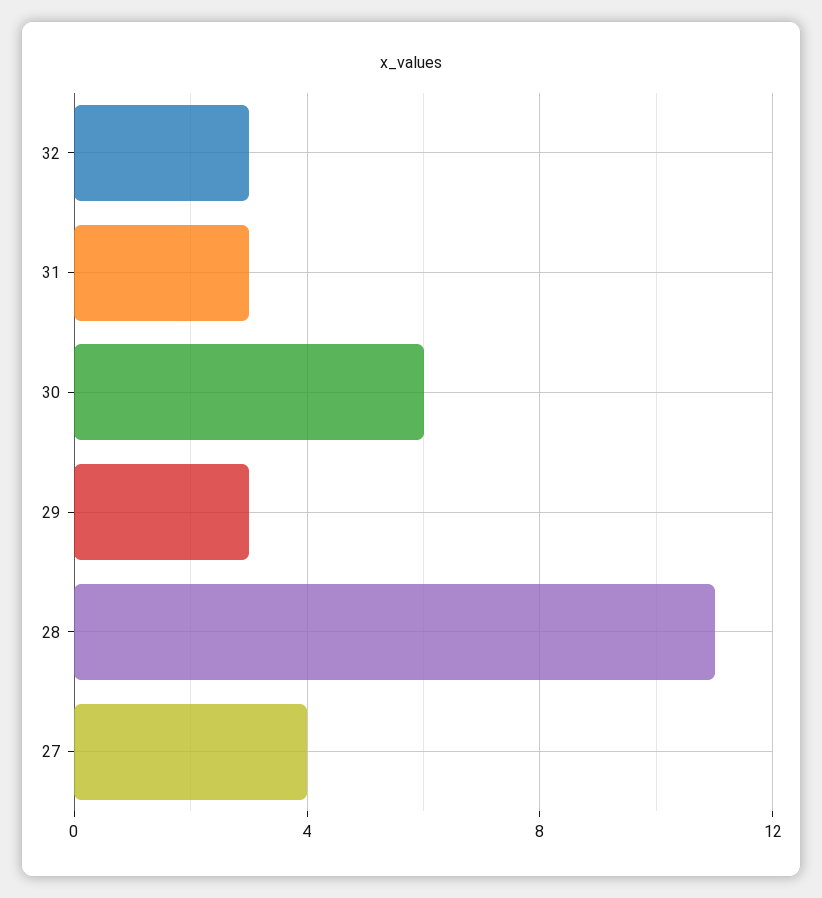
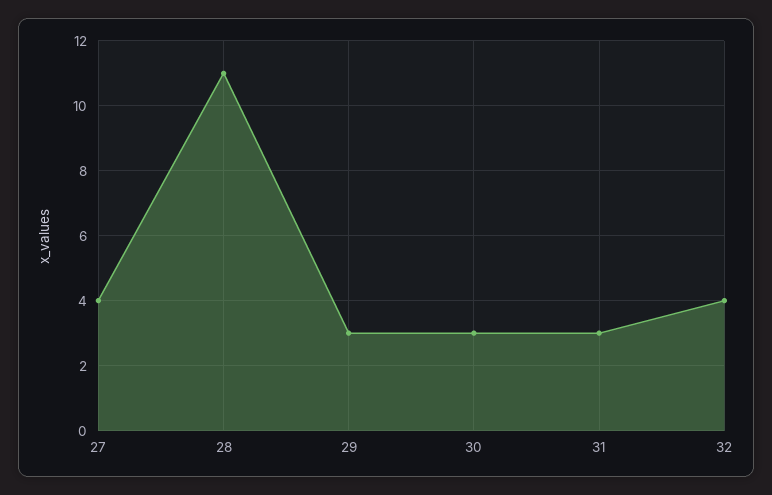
  {
-   "32": 3,
+   "32": 4,
    "31": 3,
-   "30": 6,
+   "30": 3,
    "29": 3,
    "28": 11,
    "27": 4
  }

